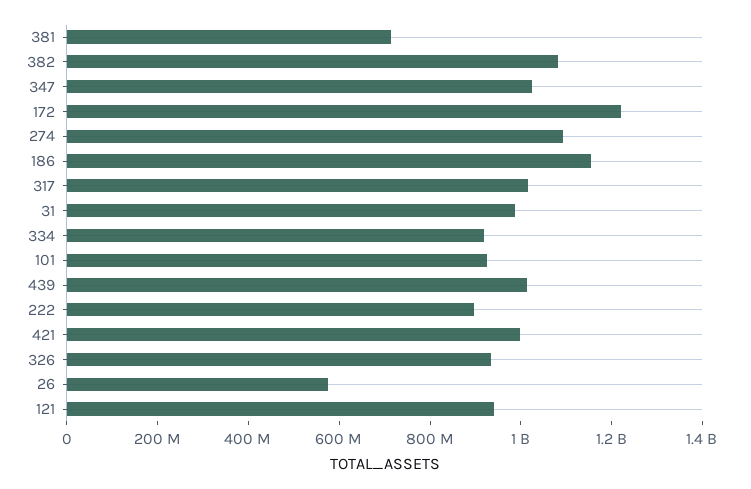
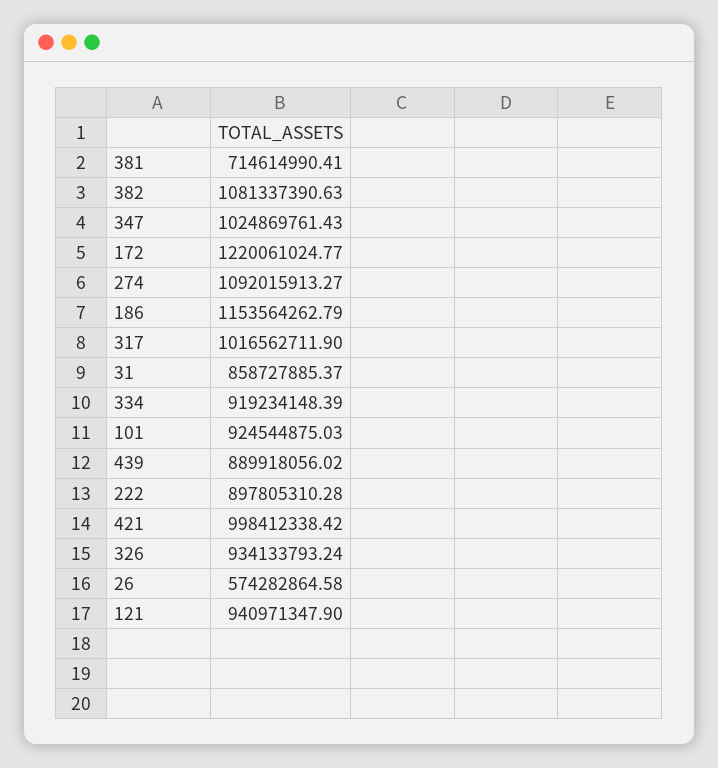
  {
    "381": 714614990.41,
    "382": 1081337390.63,
    "347": 1024869761.43,
    "172": 1220061024.77,
    "274": 1092015913.27,
    "186": 1153564262.79,
    "317": 1016562711.9,
-   "31": 1000000000,
+   "31": 858727885.37,
    "334": 919234148.39,
    "101": 924544875.03,
-   "439": 1000000000,
+   "439": 889918056.02,
    "222": 897805310.28,
    "421": 998412338.42,
    "326": 934133793.24,
    "26": 574282864.58,
    "121": 940971347.9
  }

